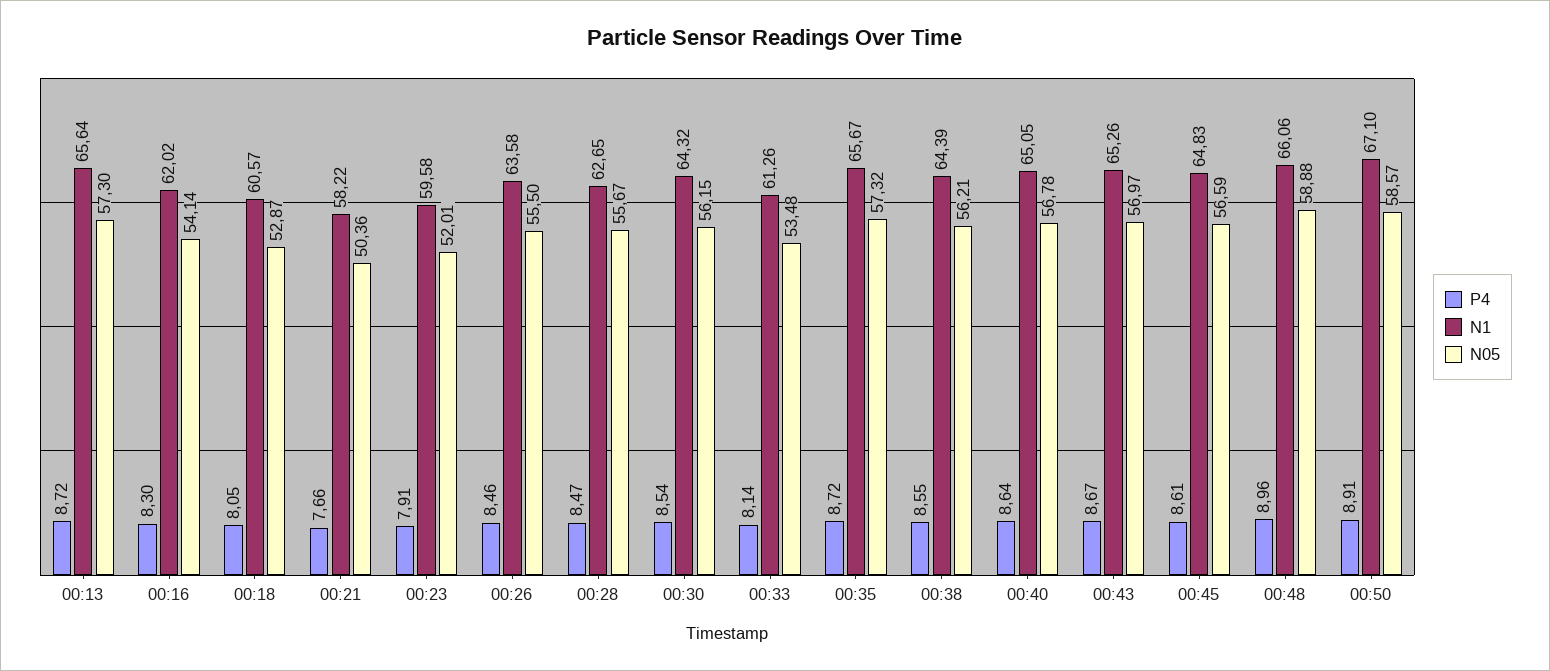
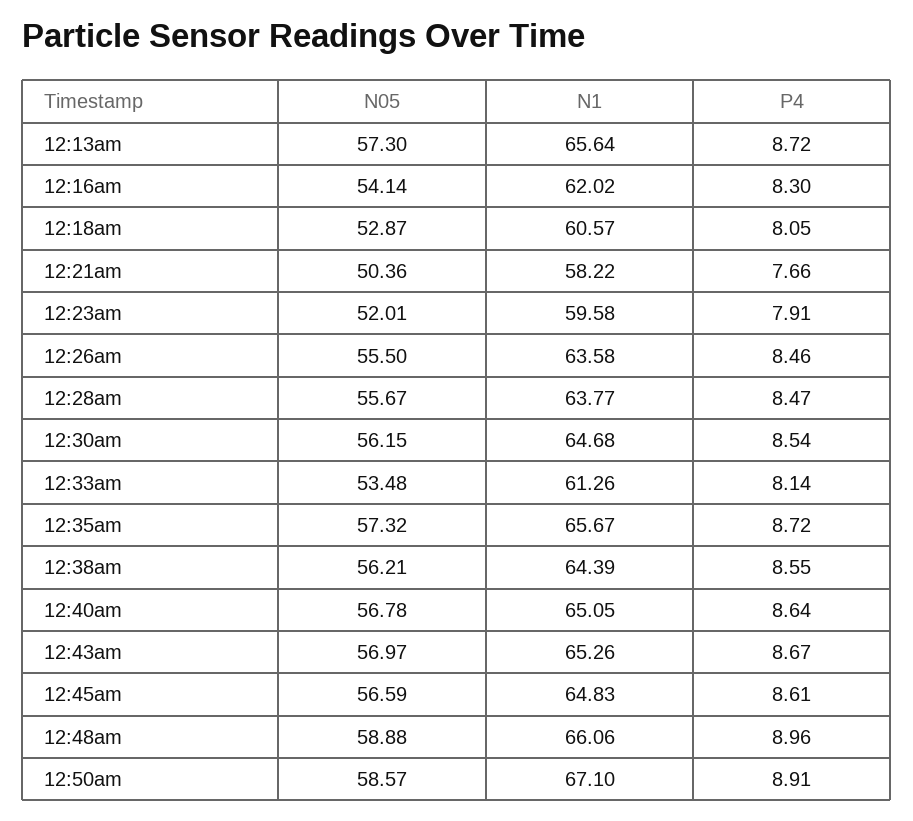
  {
    "P4": {
      "00:13": 8.72,
      "00:16": 8.3,
      "00:18": 8.05,
      "00:21": 7.66,
      "00:23": 7.91,
      "00:26": 8.46,
      "00:28": 8.47,
      "00:30": 8.54,
      "00:33": 8.14,
      "00:35": 8.72,
      "00:38": 8.55,
      "00:40": 8.64,
      "00:43": 8.67,
      "00:45": 8.61,
      "00:48": 8.96,
      "00:50": 8.91
    },
    "N1": {
      "00:13": 65.64,
      "00:16": 62.02,
      "00:18": 60.57,
      "00:21": 58.22,
      "00:23": 59.58,
      "00:26": 63.58,
-     "00:28": 62.65,
+     "00:28": 63.77,
-     "00:30": 64.32,
+     "00:30": 64.68,
      "00:33": 61.26,
      "00:35": 65.67,
      "00:38": 64.39,
      "00:40": 65.05,
      "00:43": 65.26,
      "00:45": 64.83,
      "00:48": 66.06,
      "00:50": 67.1
    },
    "N05": {
      "00:13": 57.3,
      "00:16": 54.14,
      "00:18": 52.87,
      "00:21": 50.36,
      "00:23": 52.01,
      "00:26": 55.5,
      "00:28": 55.67,
      "00:30": 56.15,
      "00:33": 53.48,
      "00:35": 57.32,
      "00:38": 56.21,
      "00:40": 56.78,
      "00:43": 56.97,
      "00:45": 56.59,
      "00:48": 58.88,
      "00:50": 58.57
    }
  }

